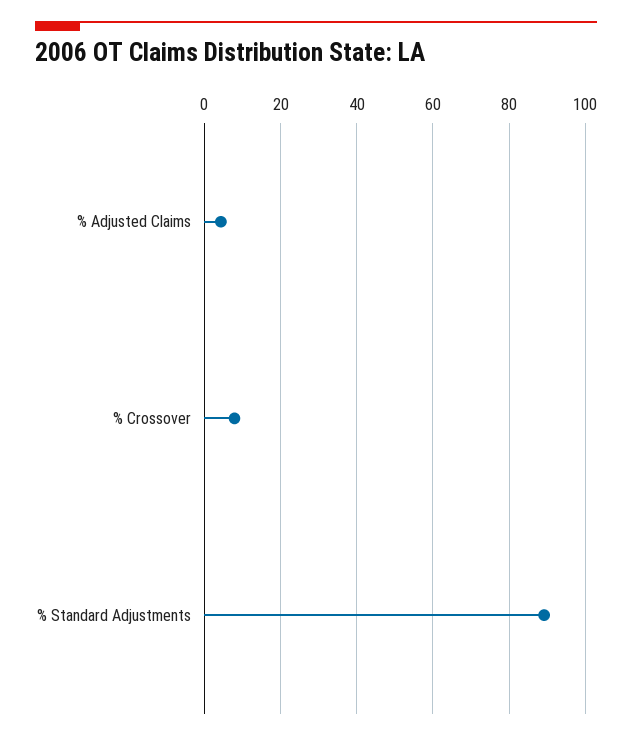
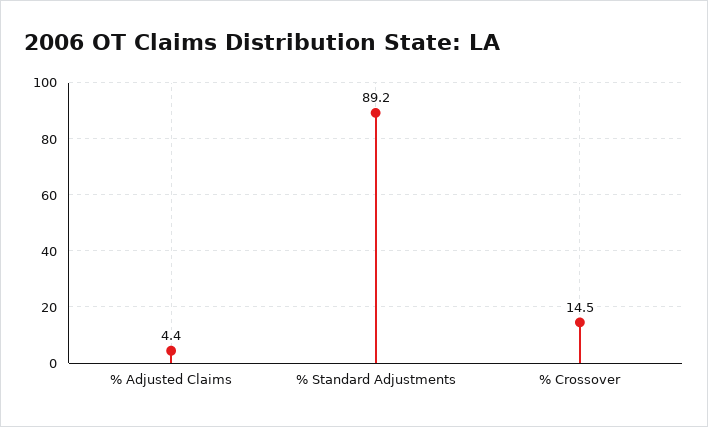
  {
    "% Adjusted Claims": 4.4,
-   "% Crossover": 8,
+   "% Crossover": 14.5,
    "% Standard Adjustments": 89.2
  }

